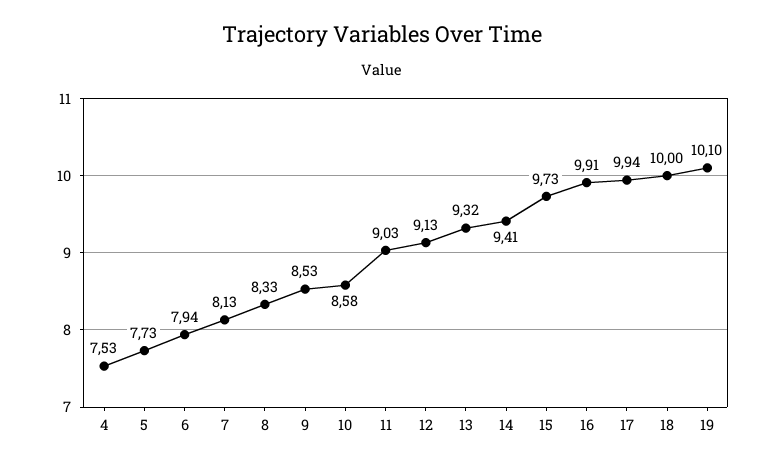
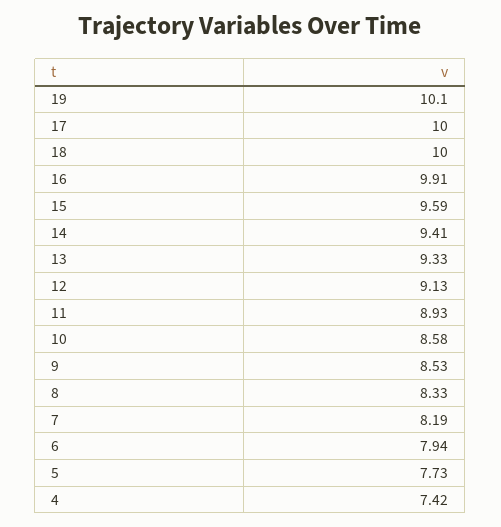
  {
-   "4": 7.53,
+   "4": 7.42,
    "5": 7.73,
    "6": 7.94,
-   "7": 8.13,
+   "7": 8.19,
    "8": 8.33,
    "9": 8.53,
    "10": 8.58,
-   "11": 9.03,
+   "11": 8.93,
    "12": 9.13,
-   "13": 9.32,
+   "13": 9.33,
    "14": 9.41,
-   "15": 9.73,
+   "15": 9.59,
    "16": 9.91,
-   "17": 9.94,
+   "17": 10,
    "18": 10,
    "19": 10.1
  }

